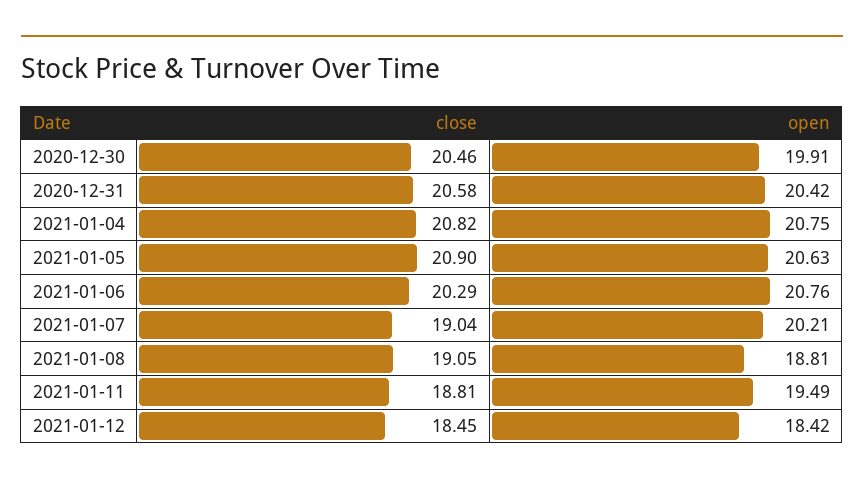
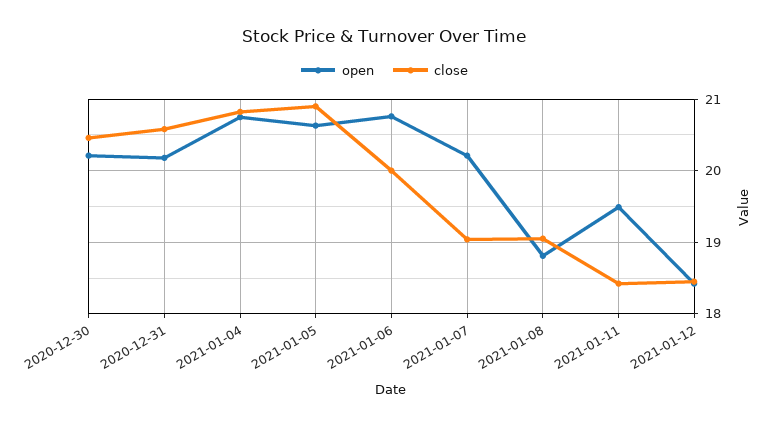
  {
    "close": {
      "2020-12-30": 20.46,
      "2020-12-31": 20.58,
      "2021-01-04": 20.82,
      "2021-01-05": 20.9,
-     "2021-01-06": 20.29,
+     "2021-01-06": 20,
      "2021-01-07": 19.04,
      "2021-01-08": 19.05,
-     "2021-01-11": 18.81,
+     "2021-01-11": 18.4,
      "2021-01-12": 18.45
    },
    "open": {
-     "2020-12-30": 19.91,
+     "2020-12-30": 20.2,
-     "2020-12-31": 20.42,
+     "2020-12-31": 20.2,
      "2021-01-04": 20.75,
      "2021-01-05": 20.63,
      "2021-01-06": 20.76,
      "2021-01-07": 20.21,
      "2021-01-08": 18.81,
      "2021-01-11": 19.49,
      "2021-01-12": 18.42
    }
  }

